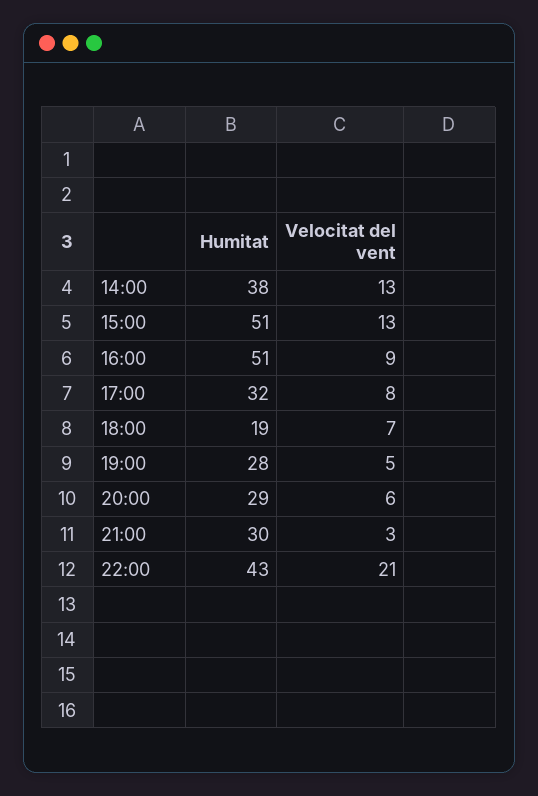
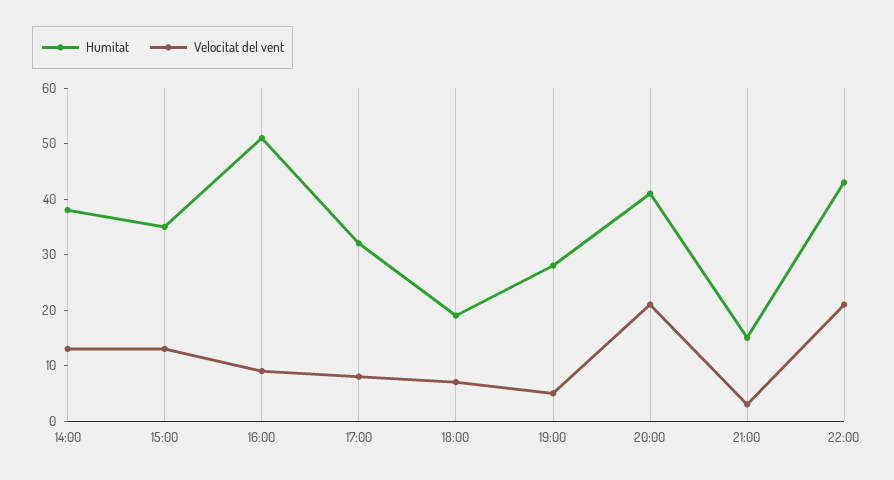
  {
    "Humitat": {
      "14:00": 38,
-     "15:00": 51,
+     "15:00": 35,
      "16:00": 51,
      "17:00": 32,
      "18:00": 19,
      "19:00": 28,
-     "20:00": 29,
+     "20:00": 40,
-     "21:00": 30,
+     "21:00": 15,
      "22:00": 43
    },
    "Velocitat del vent": {
      "14:00": 13,
      "15:00": 13,
      "16:00": 9,
      "17:00": 8,
      "18:00": 7,
      "19:00": 5,
-     "20:00": 6,
+     "20:00": 20,
      "21:00": 3,
      "22:00": 21
    }
  }

